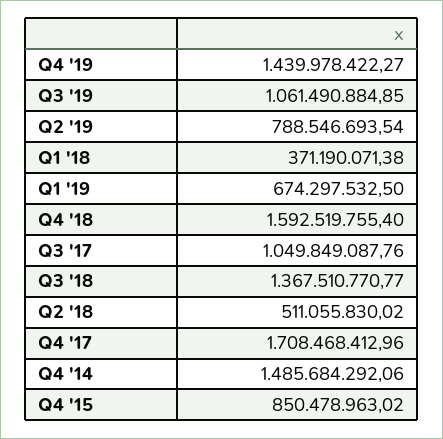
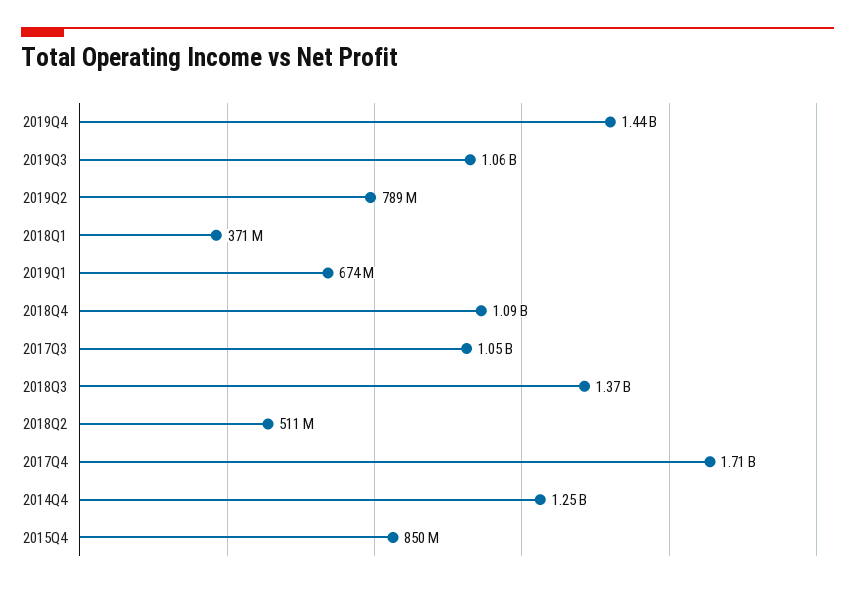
  {
    "Q4 '19": 1439978422.27,
    "Q3 '19": 1061490884.85,
    "Q2 '19": 788546693.54,
    "Q1 '18": 371190071.38,
    "Q1 '19": 674297532.5,
-   "Q4 '18": 1592519755.4,
+   "Q4 '18": 1090000000,
    "Q3 '17": 1049849087.76,
    "Q3 '18": 1367510770.77,
    "Q2 '18": 511055830.02,
    "Q4 '17": 1708468412.96,
-   "Q4 '14": 1485684292.06,
+   "Q4 '14": 1250000000,
    "Q4 '15": 850478963.02
  }

